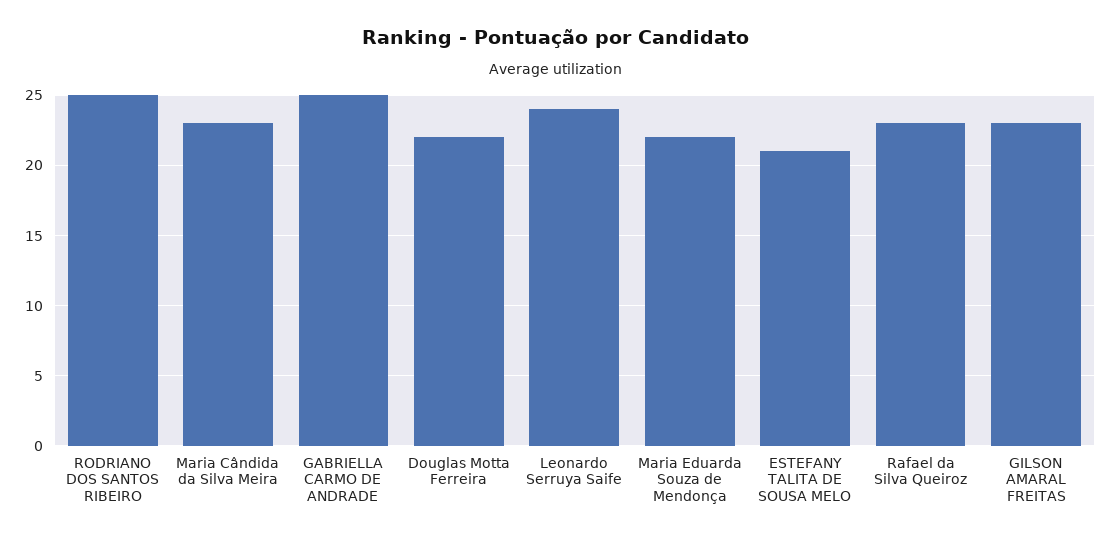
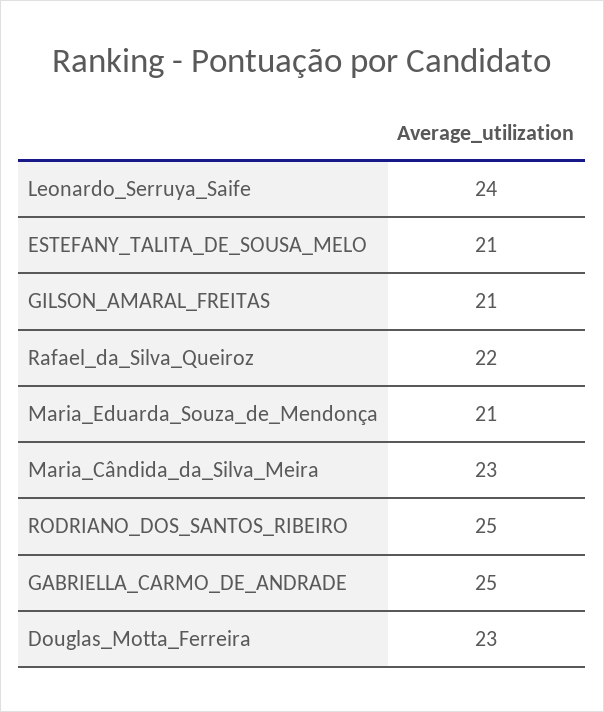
  {
    "RODRIANO DOS SANTOS RIBEIRO": 25,
    "Maria Cândida da Silva Meira": 23,
    "GABRIELLA CARMO DE ANDRADE": 25,
-   "Douglas Motta Ferreira": 22,
+   "Douglas Motta Ferreira": 23,
    "Leonardo Serruya Saife": 24,
-   "Maria Eduarda Souza de Mendonça": 22,
+   "Maria Eduarda Souza de Mendonça": 21,
    "ESTEFANY TALITA DE SOUSA MELO": 21,
-   "Rafael da Silva Queiroz": 23,
+   "Rafael da Silva Queiroz": 22,
-   "GILSON AMARAL FREITAS": 23
+   "GILSON AMARAL FREITAS": 21
  }

